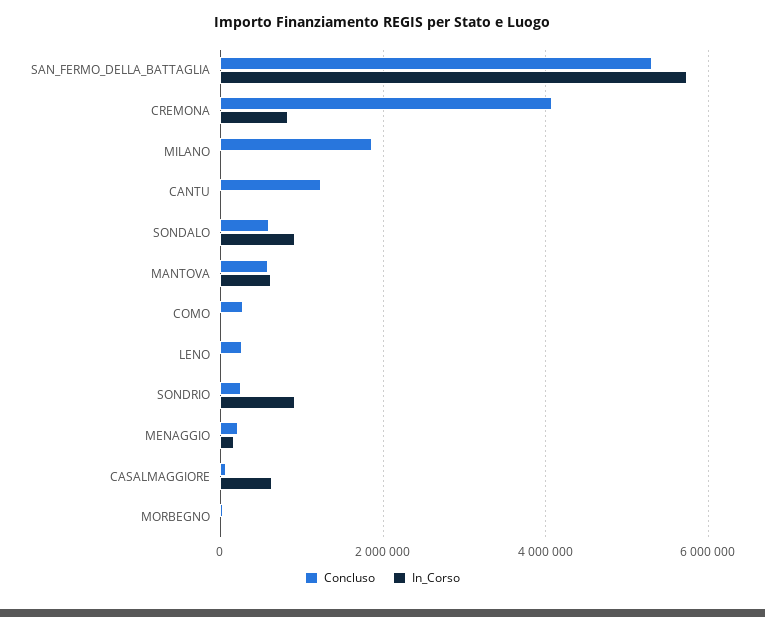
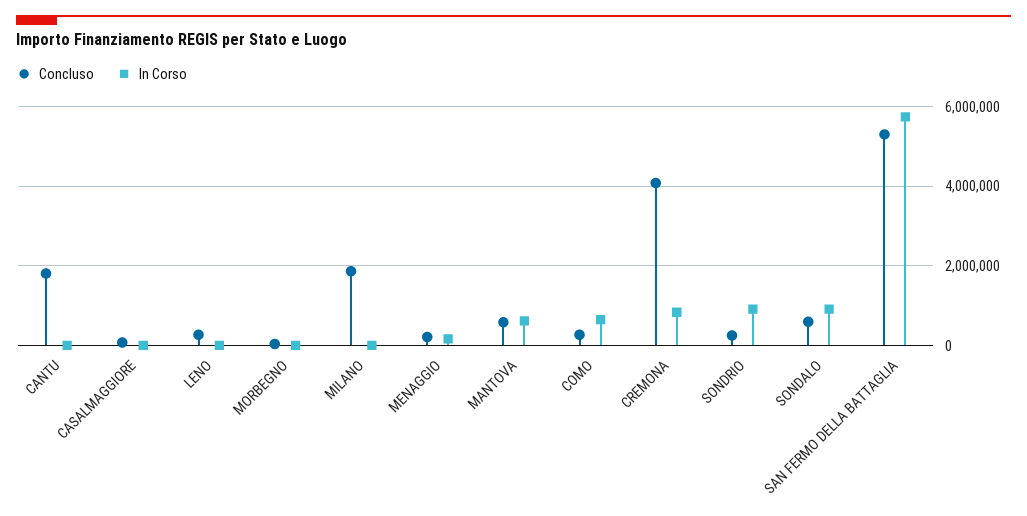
  {
    "Concluso": {
      "SAN_FERMO_DELLA_BATTAGLIA": 5400000,
      "CREMONA": 4000000,
      "MILANO": 1800000,
-     "CANTU": 1200000,
+     "CANTU": 1800000,
      "SONDALO": 600000,
      "MANTOVA": 600000,
      "COMO": 200000,
      "LENO": 200000,
      "SONDRIO": 200000,
      "MENAGGIO": 200000,
      "CASALMAGGIORE": 0,
      "MORBEGNO": 0
    },
    "In_Corso": {
      "SAN_FERMO_DELLA_BATTAGLIA": 5800000,
      "CREMONA": 800000,
      "MILANO": 0,
      "CANTU": 0,
      "SONDALO": 1000000,
      "MANTOVA": 600000,
-     "COMO": 0,
+     "COMO": 600000,
      "LENO": 0,
      "SONDRIO": 1000000,
      "MENAGGIO": 200000,
-     "CASALMAGGIORE": 600000,
+     "CASALMAGGIORE": 0,
      "MORBEGNO": 0
    }
  }

